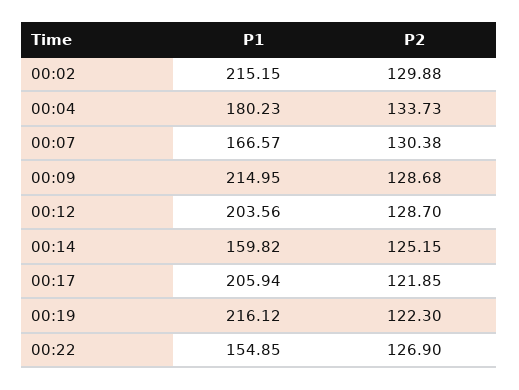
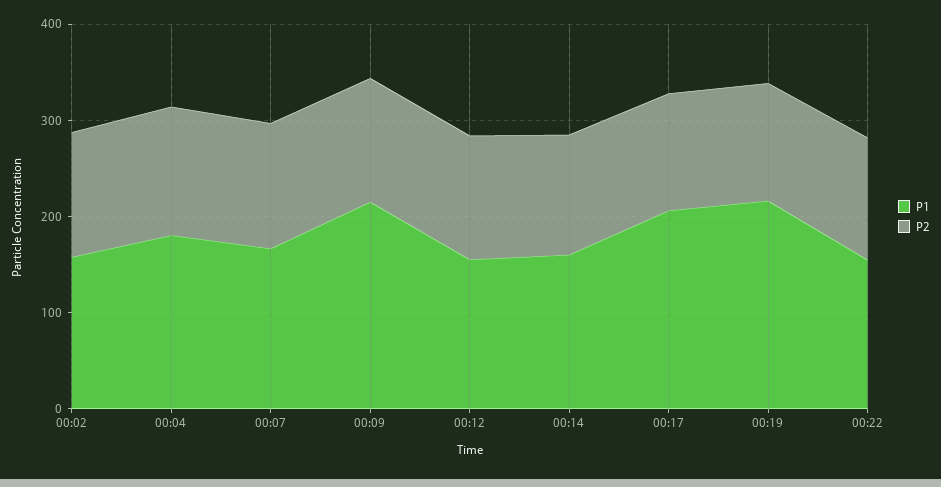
  {
    "P1": {
-     "00:02": 215.15,
+     "00:02": 160,
      "00:04": 180.23,
      "00:07": 166.57,
      "00:09": 214.95,
-     "00:12": 203.56,
+     "00:12": 160,
      "00:14": 159.82,
      "00:17": 205.94,
      "00:19": 216.12,
      "00:22": 154.85
    },
    "P2": {
      "00:02": 129.88,
      "00:04": 133.73,
      "00:07": 130.38,
      "00:09": 128.68,
      "00:12": 128.7,
      "00:14": 125.15,
      "00:17": 121.85,
      "00:19": 122.3,
      "00:22": 126.9
    }
  }

